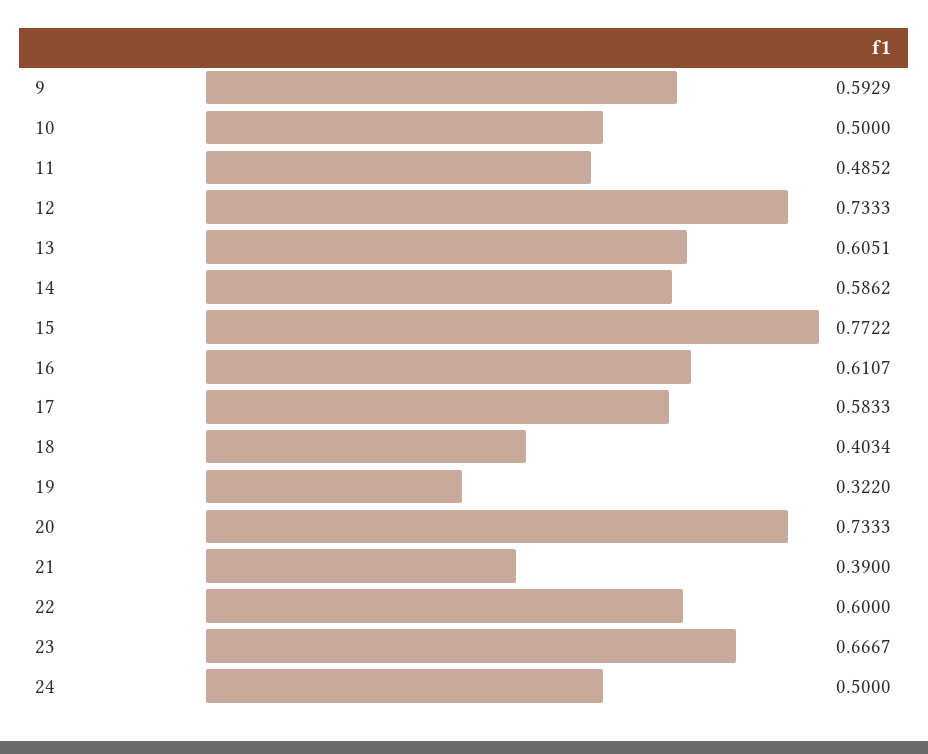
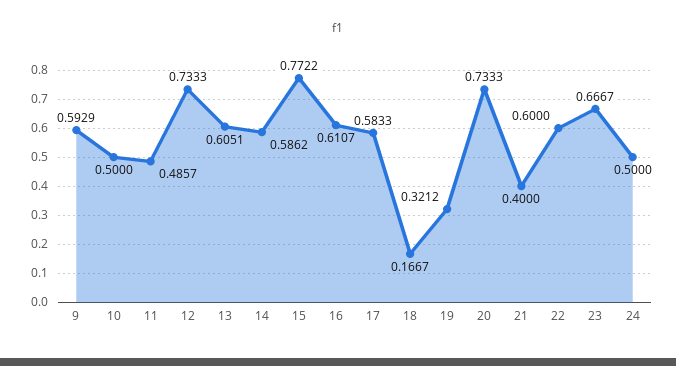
  {
    "9": 0.5929,
    "10": 0.5,
-   "11": 0.4852,
+   "11": 0.4857,
    "12": 0.7333,
    "13": 0.6051,
    "14": 0.5862,
    "15": 0.7722,
    "16": 0.6107,
    "17": 0.5833,
-   "18": 0.4034,
+   "18": 0.1667,
-   "19": 0.322,
+   "19": 0.3212,
    "20": 0.7333,
-   "21": 0.39,
+   "21": 0.4,
    "22": 0.6,
    "23": 0.6667,
    "24": 0.5
  }

